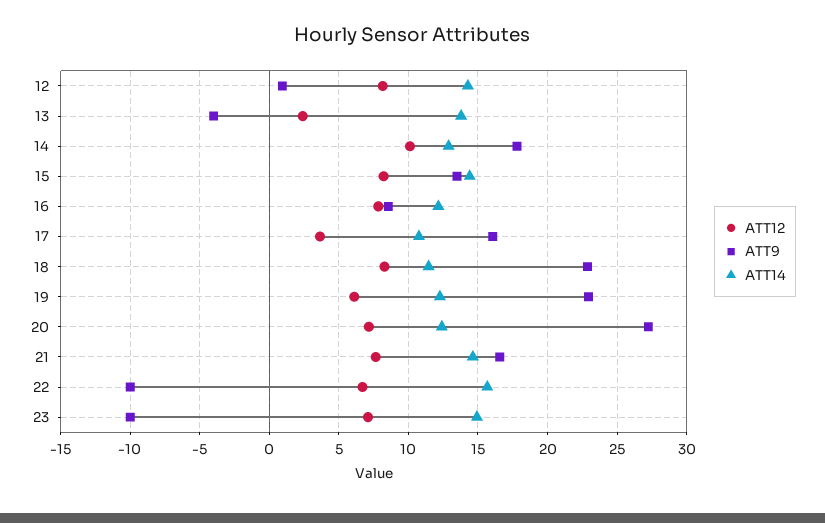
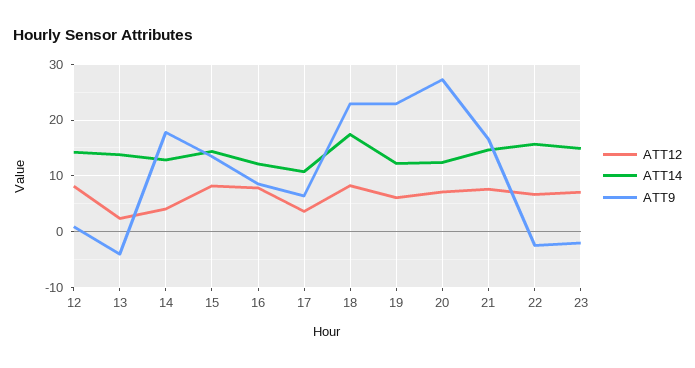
  {
    "ATT12": {
      "12": 8,
      "13": 2.5,
-     "14": 10,
+     "14": 4,
      "15": 8,
      "16": 8,
      "17": 3.5,
      "18": 8.5,
      "19": 6,
      "20": 7,
      "21": 7.5,
      "22": 6.5,
      "23": 7
    },
    "ATT9": {
      "12": 1,
      "13": -4,
      "14": 18,
      "15": 13.5,
      "16": 8.5,
-     "17": 16,
+     "17": 6,
      "18": 23,
      "19": 23,
      "20": 27.5,
      "21": 16.5,
-     "22": -10,
+     "22": -2,
-     "23": -10
+     "23": -2
    },
    "ATT14": {
      "12": 14.5,
      "13": 14,
      "14": 13,
      "15": 14.5,
      "16": 12,
      "17": 11,
-     "18": 11.5,
+     "18": 18,
      "19": 12.5,
      "20": 12.5,
      "21": 14.5,
      "22": 15.5,
      "23": 15
    }
  }

